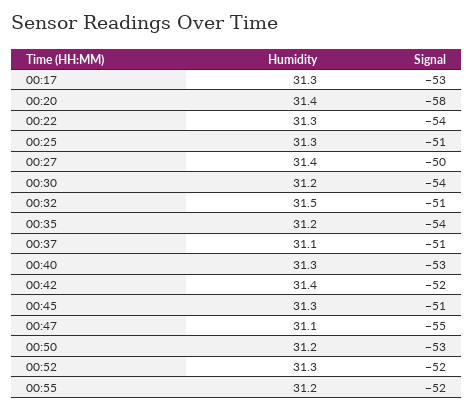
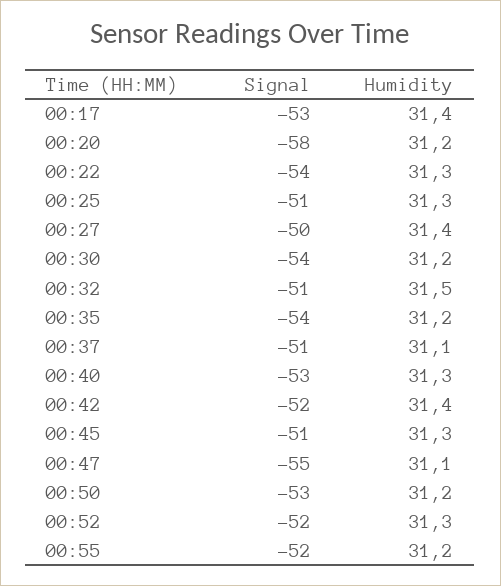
  {
    "Humidity": {
-     "00:17": 31.3,
+     "00:17": 31.4,
-     "00:20": 31.4,
+     "00:20": 31.2,
      "00:22": 31.3,
      "00:25": 31.3,
      "00:27": 31.4,
      "00:30": 31.2,
      "00:32": 31.5,
      "00:35": 31.2,
      "00:37": 31.1,
      "00:40": 31.3,
      "00:42": 31.4,
      "00:45": 31.3,
      "00:47": 31.1,
      "00:50": 31.2,
      "00:52": 31.3,
      "00:55": 31.2
    },
    "Signal": {
      "00:17": -53,
      "00:20": -58,
      "00:22": -54,
      "00:25": -51,
      "00:27": -50,
      "00:30": -54,
      "00:32": -51,
      "00:35": -54,
      "00:37": -51,
      "00:40": -53,
      "00:42": -52,
      "00:45": -51,
      "00:47": -55,
      "00:50": -53,
      "00:52": -52,
      "00:55": -52
    }
  }

